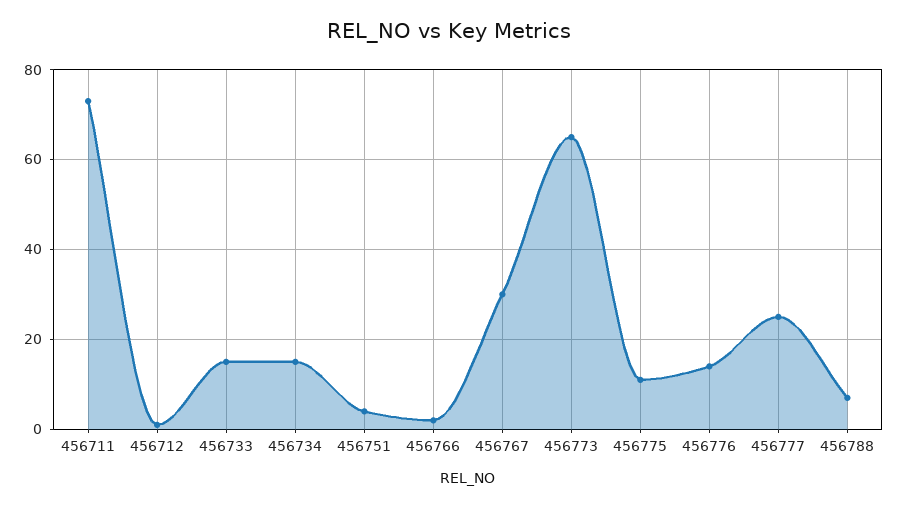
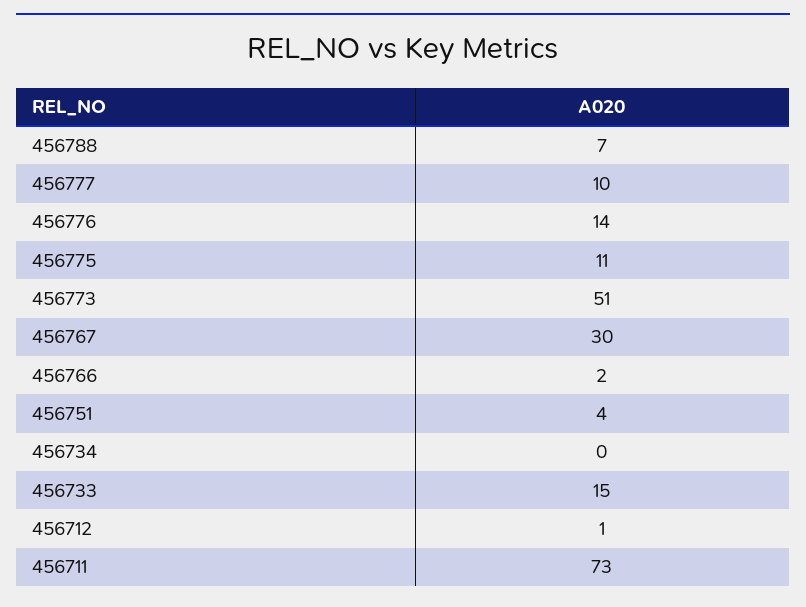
  {
    "456711": 73,
    "456712": 1,
    "456733": 15,
-   "456734": 15,
+   "456734": 0,
    "456751": 4,
    "456766": 2,
    "456767": 30,
-   "456773": 65,
+   "456773": 51,
    "456775": 11,
    "456776": 14,
-   "456777": 25,
+   "456777": 10,
    "456788": 7
  }

